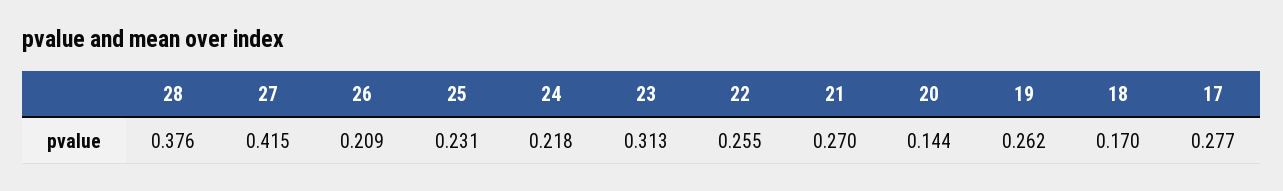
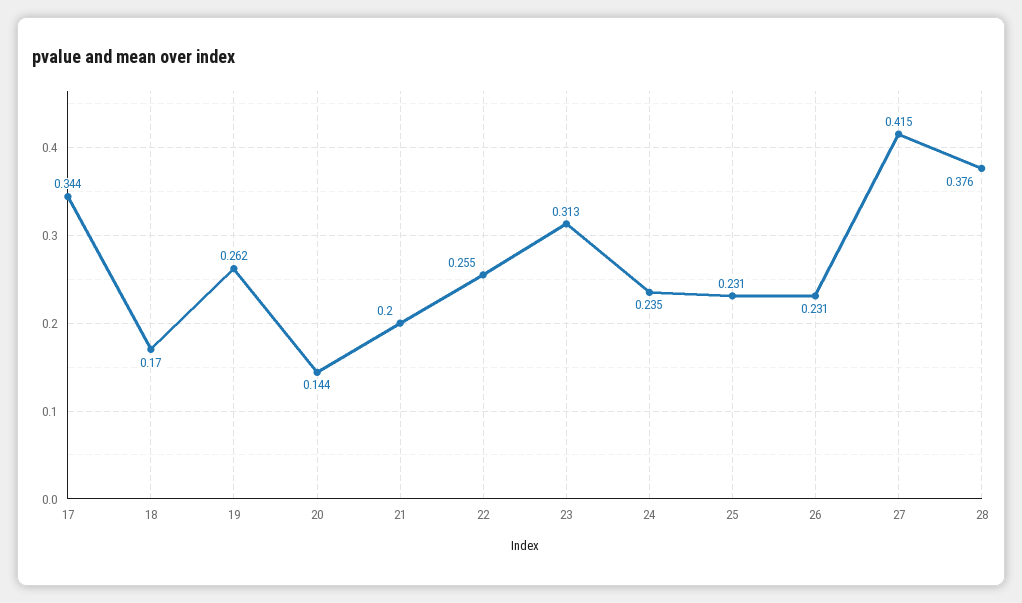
  {
    "28": 0.376,
    "27": 0.415,
-   "26": 0.209,
+   "26": 0.231,
    "25": 0.231,
-   "24": 0.218,
+   "24": 0.235,
    "23": 0.313,
    "22": 0.255,
-   "21": 0.27,
+   "21": 0.2,
    "20": 0.144,
    "19": 0.262,
    "18": 0.17,
-   "17": 0.277
+   "17": 0.344
  }

